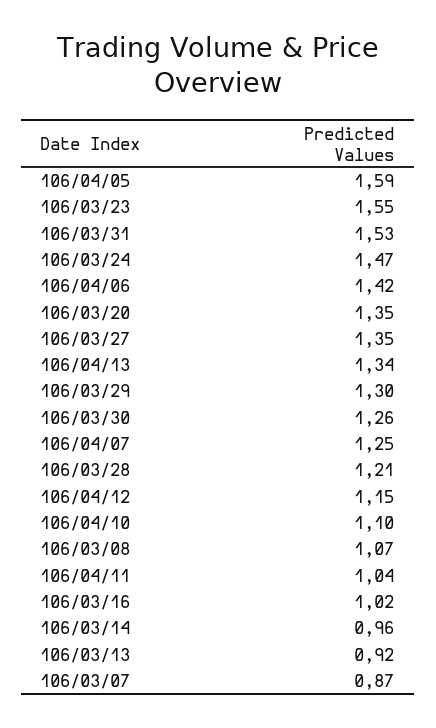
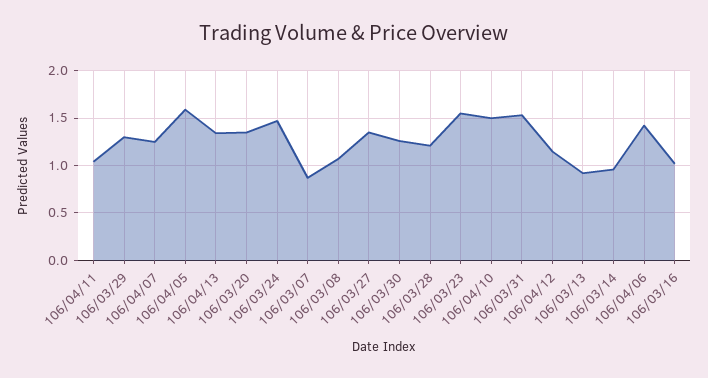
  {
    "106/04/05": 1.59,
    "106/03/23": 1.55,
    "106/03/31": 1.53,
    "106/03/24": 1.47,
    "106/04/06": 1.42,
    "106/03/20": 1.35,
    "106/03/27": 1.35,
    "106/04/13": 1.34,
    "106/03/29": 1.3,
    "106/03/30": 1.26,
    "106/04/07": 1.25,
    "106/03/28": 1.21,
    "106/04/12": 1.15,
-   "106/04/10": 1.1,
+   "106/04/10": 1.5,
    "106/03/08": 1.07,
    "106/04/11": 1.04,
    "106/03/16": 1.02,
    "106/03/14": 0.96,
    "106/03/13": 0.92,
    "106/03/07": 0.87
  }

